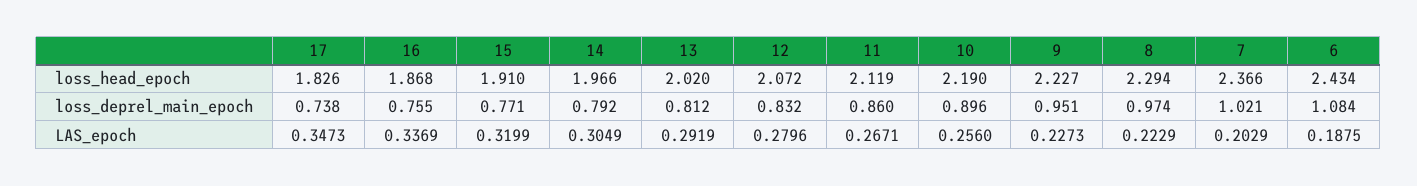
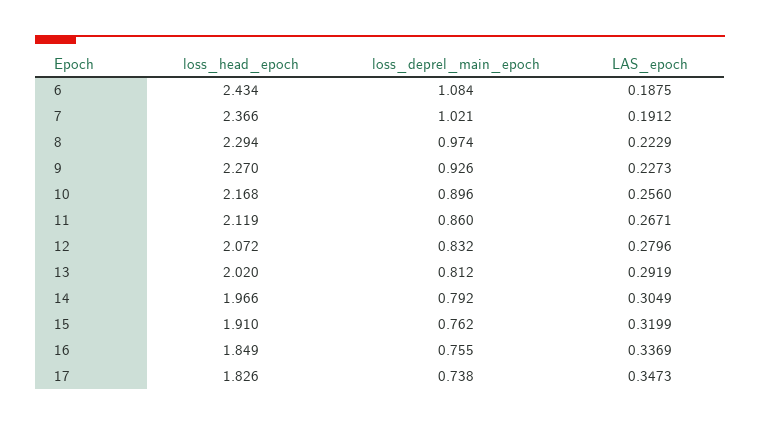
  {
    "17": {
      "loss_head_epoch": 1.826,
      "loss_deprel_main_epoch": 0.738,
      "LAS_epoch": 0.3473
    },
    "16": {
-     "loss_head_epoch": 1.868,
+     "loss_head_epoch": 1.849,
      "loss_deprel_main_epoch": 0.755,
      "LAS_epoch": 0.3369
    },
    "15": {
      "loss_head_epoch": 1.91,
-     "loss_deprel_main_epoch": 0.771,
+     "loss_deprel_main_epoch": 0.762,
      "LAS_epoch": 0.3199
    },
    "14": {
      "loss_head_epoch": 1.966,
      "loss_deprel_main_epoch": 0.792,
      "LAS_epoch": 0.3049
    },
    "13": {
      "loss_head_epoch": 2.02,
      "loss_deprel_main_epoch": 0.812,
      "LAS_epoch": 0.2919
    },
    "12": {
      "loss_head_epoch": 2.072,
      "loss_deprel_main_epoch": 0.832,
      "LAS_epoch": 0.2796
    },
    "11": {
      "loss_head_epoch": 2.119,
      "loss_deprel_main_epoch": 0.86,
      "LAS_epoch": 0.2671
    },
    "10": {
-     "loss_head_epoch": 2.19,
+     "loss_head_epoch": 2.168,
      "loss_deprel_main_epoch": 0.896,
      "LAS_epoch": 0.256
    },
    "9": {
-     "loss_head_epoch": 2.227,
+     "loss_head_epoch": 2.27,
-     "loss_deprel_main_epoch": 0.951,
+     "loss_deprel_main_epoch": 0.926,
      "LAS_epoch": 0.2273
    },
    "8": {
      "loss_head_epoch": 2.294,
      "loss_deprel_main_epoch": 0.974,
      "LAS_epoch": 0.2229
    },
    "7": {
      "loss_head_epoch": 2.366,
      "loss_deprel_main_epoch": 1.021,
-     "LAS_epoch": 0.2029
+     "LAS_epoch": 0.1912
    },
    "6": {
      "loss_head_epoch": 2.434,
      "loss_deprel_main_epoch": 1.084,
      "LAS_epoch": 0.1875
    }
  }

